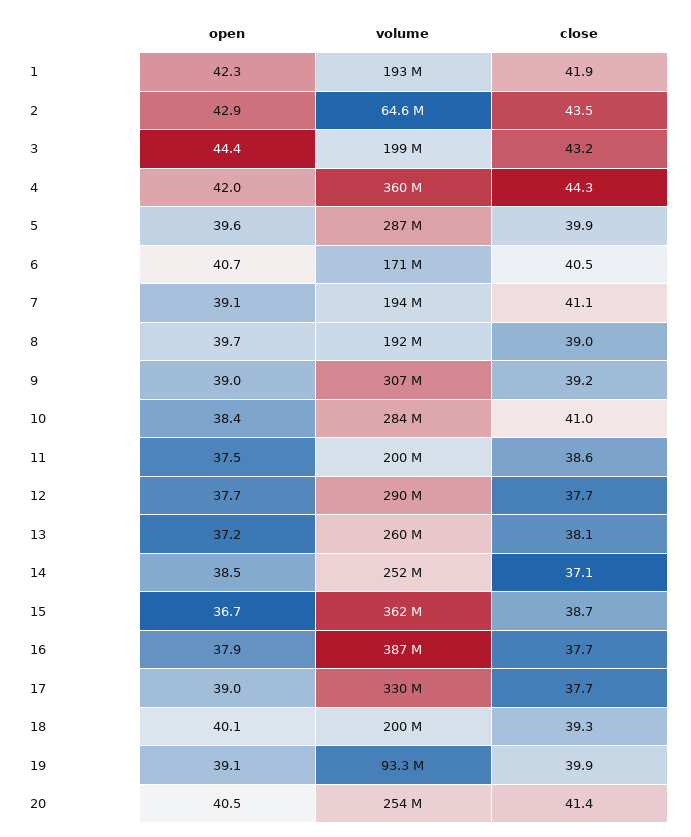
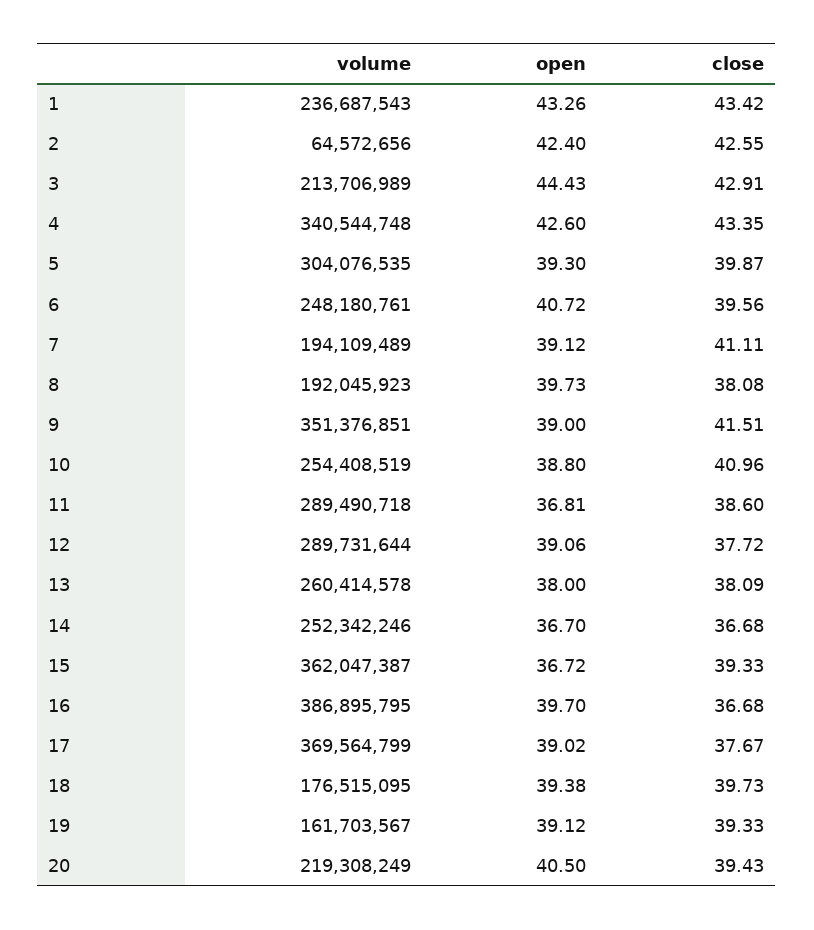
  {
    "open": {
-     "1": 42.3,
+     "1": 43.26,
-     "2": 42.9,
+     "2": 42.4,
      "3": 44.43,
-     "4": 42,
+     "4": 42.6,
-     "5": 39.6,
+     "5": 39.3,
      "6": 40.72,
      "7": 39.12,
      "8": 39.73,
      "9": 39,
-     "10": 38.4,
+     "10": 38.8,
-     "11": 37.5,
+     "11": 36.81,
-     "12": 37.7,
+     "12": 39.06,
-     "13": 37.2,
+     "13": 38,
-     "14": 38.5,
+     "14": 36.7,
      "15": 36.72,
-     "16": 37.9,
+     "16": 39.7,
      "17": 39.02,
-     "18": 40.1,
+     "18": 39.38,
      "19": 39.12,
      "20": 40.5
    },
    "volume": {
-     "1": 193000000,
+     "1": 236687543,
      "2": 64572656,
-     "3": 199000000,
+     "3": 213706989,
-     "4": 360000000,
+     "4": 340544748,
-     "5": 287000000,
+     "5": 304076535,
-     "6": 171000000,
+     "6": 248180761,
      "7": 194109489,
      "8": 192045923,
-     "9": 307000000,
+     "9": 351376851,
-     "10": 284000000,
+     "10": 254408519,
-     "11": 200000000,
+     "11": 289490718,
      "12": 289731644,
      "13": 260414578,
      "14": 252342246,
      "15": 362047387,
      "16": 386895795,
-     "17": 330000000,
+     "17": 369564799,
-     "18": 200000000,
+     "18": 176515095,
-     "19": 93300000,
+     "19": 161703567,
-     "20": 254000000
+     "20": 219308249
    },
    "close": {
-     "1": 41.9,
+     "1": 43.42,
-     "2": 43.5,
+     "2": 42.55,
-     "3": 43.2,
+     "3": 42.91,
-     "4": 44.3,
+     "4": 43.35,
      "5": 39.87,
-     "6": 40.5,
+     "6": 39.56,
      "7": 41.11,
-     "8": 39,
+     "8": 38.08,
-     "9": 39.2,
+     "9": 41.51,
      "10": 40.96,
      "11": 38.6,
      "12": 37.72,
      "13": 38.09,
-     "14": 37.1,
+     "14": 36.68,
-     "15": 38.7,
+     "15": 39.33,
-     "16": 37.7,
+     "16": 36.68,
      "17": 37.67,
-     "18": 39.3,
+     "18": 39.73,
-     "19": 39.9,
+     "19": 39.33,
-     "20": 41.4
+     "20": 39.43
    }
  }

